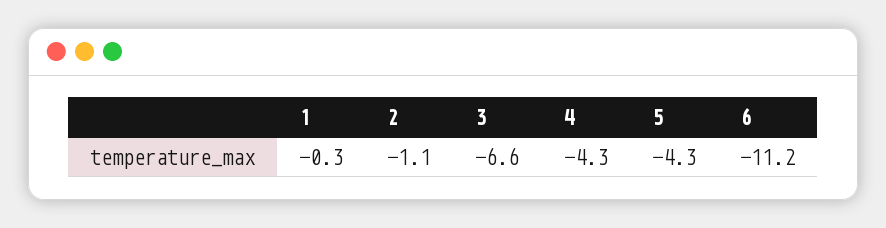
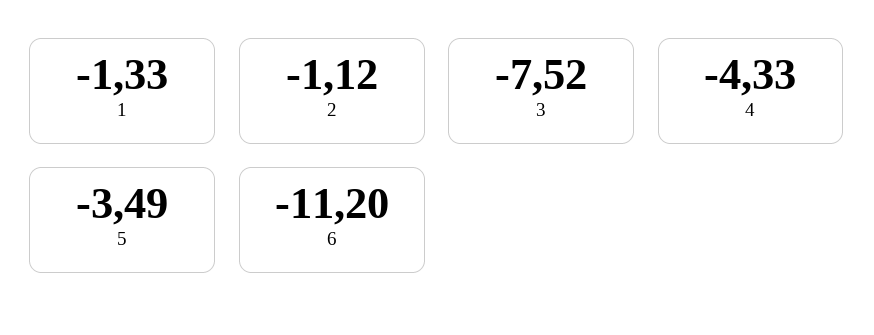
  {
-   "1": -0.3,
+   "1": -1.33,
    "2": -1.12,
-   "3": -6.6,
+   "3": -7.52,
    "4": -4.33,
-   "5": -4.3,
+   "5": -3.49,
    "6": -11.2
  }

